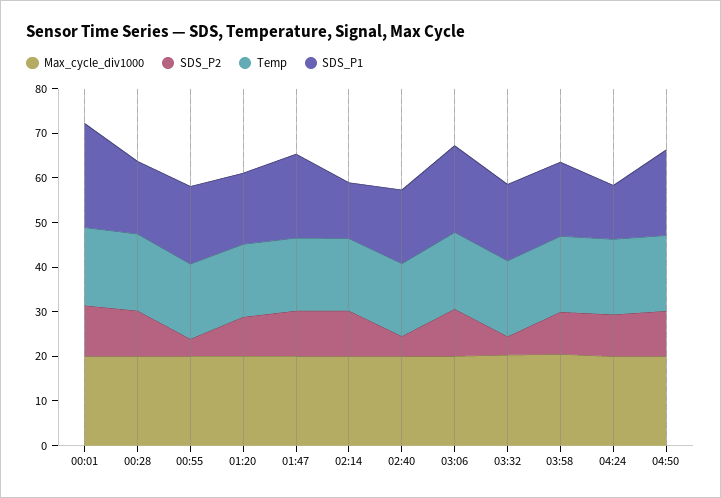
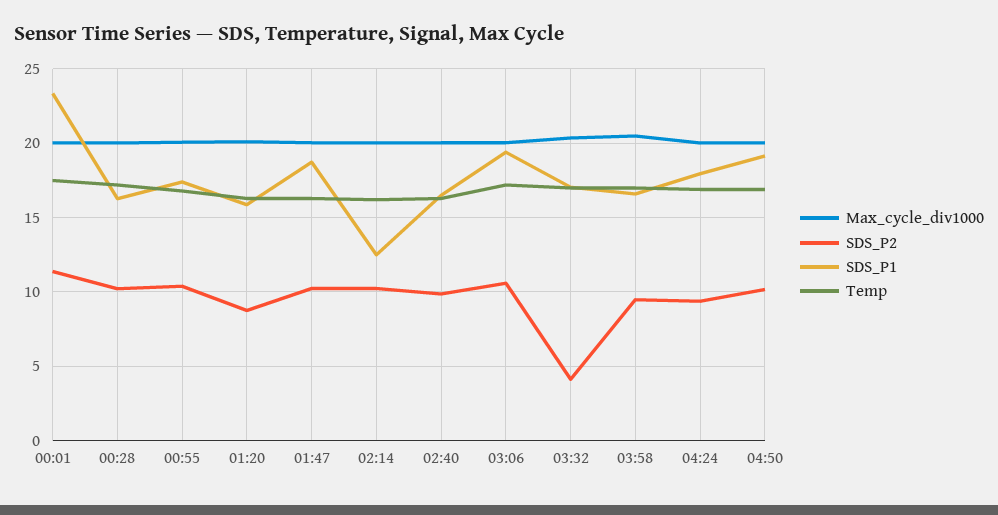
  {
    "Max_cycle_div1000": {
      "00:01": 20,
      "00:28": 20,
      "00:55": 20,
      "01:20": 20,
      "01:47": 20,
      "02:14": 20,
      "02:40": 20,
      "03:06": 20,
      "03:32": 20.5,
      "03:58": 20.5,
      "04:24": 20,
      "04:50": 20
    },
    "SDS_P2": {
      "00:01": 11.5,
      "00:28": 10,
-     "00:55": 4,
+     "00:55": 10.5,
      "01:20": 9,
      "01:47": 10.5,
      "02:14": 10.5,
-     "02:40": 4,
+     "02:40": 10,
      "03:06": 10.5,
      "03:32": 4,
      "03:58": 9.5,
      "04:24": 9.5,
      "04:50": 10
    },
    "Temp": {
      "00:01": 17.5,
      "00:28": 17,
      "00:55": 17,
      "01:20": 16.5,
      "01:47": 16.5,
      "02:14": 16,
      "02:40": 16.5,
      "03:06": 17,
      "03:32": 17,
      "03:58": 17,
      "04:24": 17,
      "04:50": 17
    },
    "SDS_P1": {
      "00:01": 23.5,
      "00:28": 16.5,
      "00:55": 17.5,
      "01:20": 16,
      "01:47": 18.5,
      "02:14": 12.5,
      "02:40": 16.5,
      "03:06": 19.5,
      "03:32": 17,
      "03:58": 16.5,
-     "04:24": 12,
+     "04:24": 18,
      "04:50": 19
    }
  }

